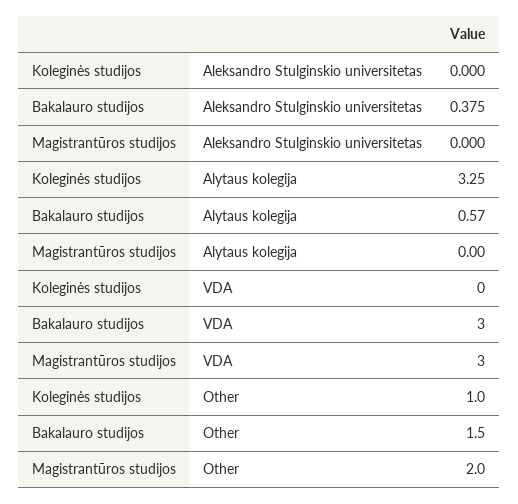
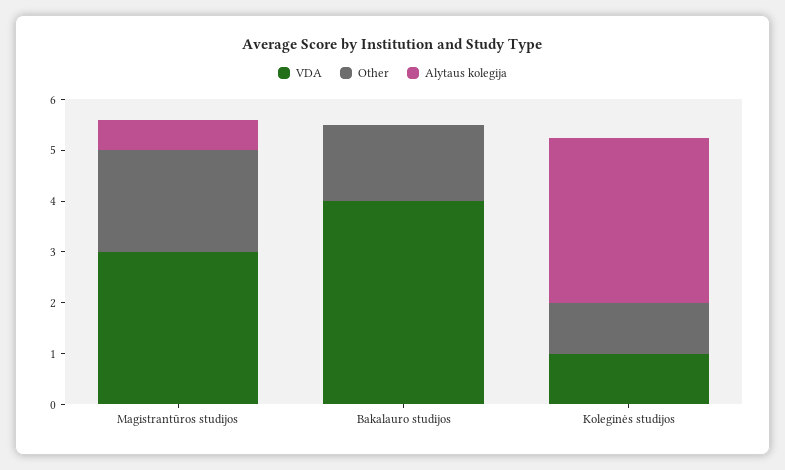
  {
-   "Aleksandro Stulginskio universitetas": {
-     "Koleginės studijos": 0,
-     "Bakalauro studijos": 0.375,
-     "Magistrantūros studijos": 0
-   },
    "Alytaus kolegija": {
      "Koleginės studijos": 3.25,
-     "Bakalauro studijos": 0.57,
+     "Bakalauro studijos": 0,
-     "Magistrantūros studijos": 0
+     "Magistrantūros studijos": 0.6
    },
    "VDA": {
-     "Koleginės studijos": 0,
+     "Koleginės studijos": 1,
-     "Bakalauro studijos": 3,
+     "Bakalauro studijos": 4,
      "Magistrantūros studijos": 3
    },
    "Other": {
      "Koleginės studijos": 1,
      "Bakalauro studijos": 1.5,
      "Magistrantūros studijos": 2
    }
  }

